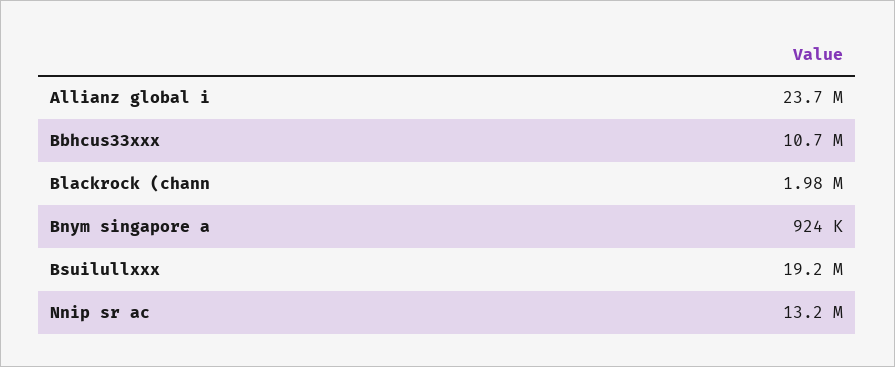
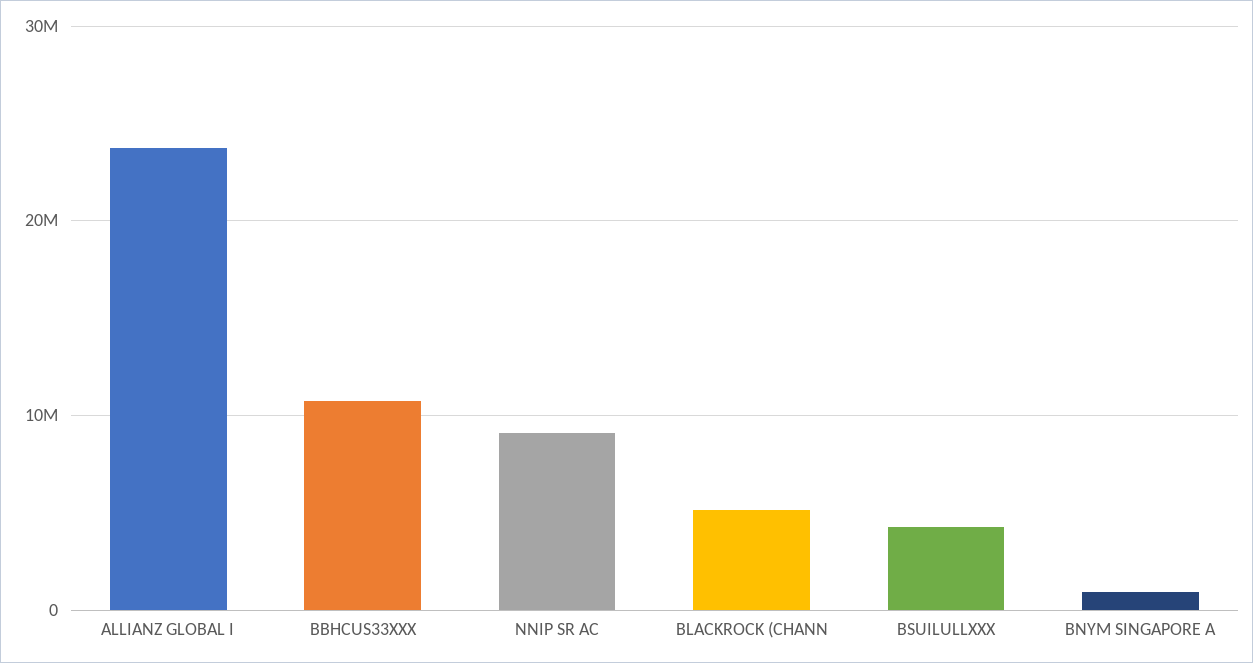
  {
    "Allianz global i": 23700000,
    "Bbhcus33xxx": 10700000,
-   "Blackrock (chann": 1980000,
+   "Blackrock (chann": 5000000,
    "Bnym singapore a": 924000,
-   "Bsuilullxxx": 19200000,
+   "Bsuilullxxx": 4000000,
-   "Nnip sr ac": 13200000
+   "Nnip sr ac": 9000000
  }

